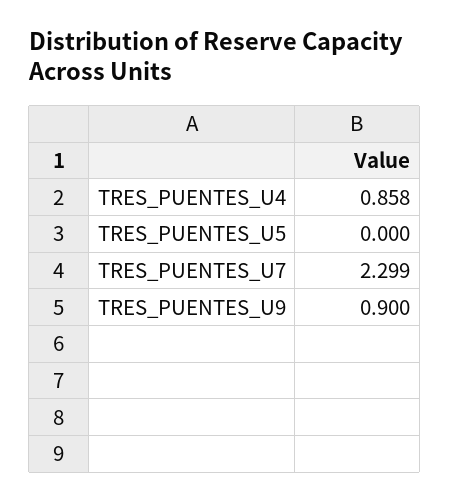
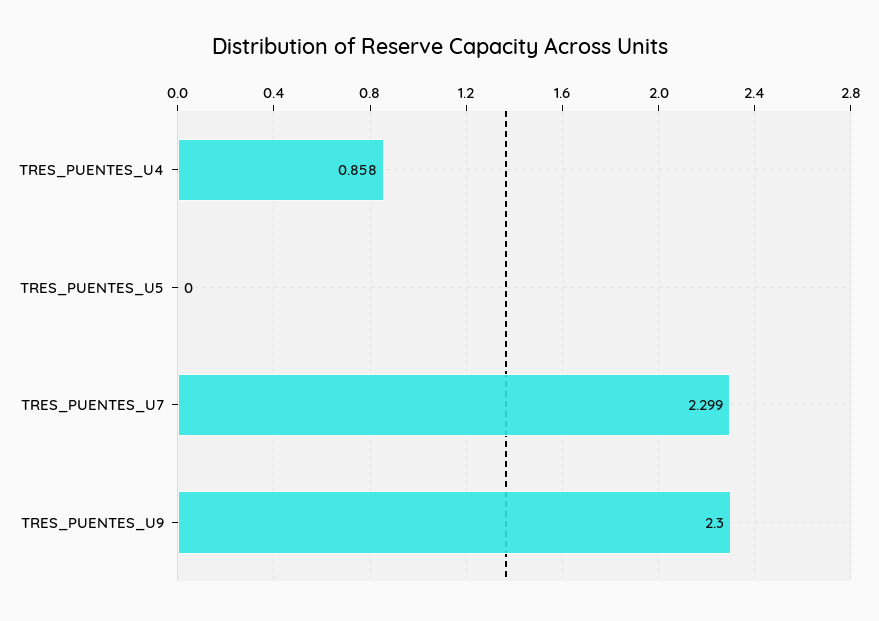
  {
    "TRES_PUENTES_U4": 0.858,
    "TRES_PUENTES_U5": 0,
    "TRES_PUENTES_U7": 2.299,
-   "TRES_PUENTES_U9": 0.9
+   "TRES_PUENTES_U9": 2.3
  }

